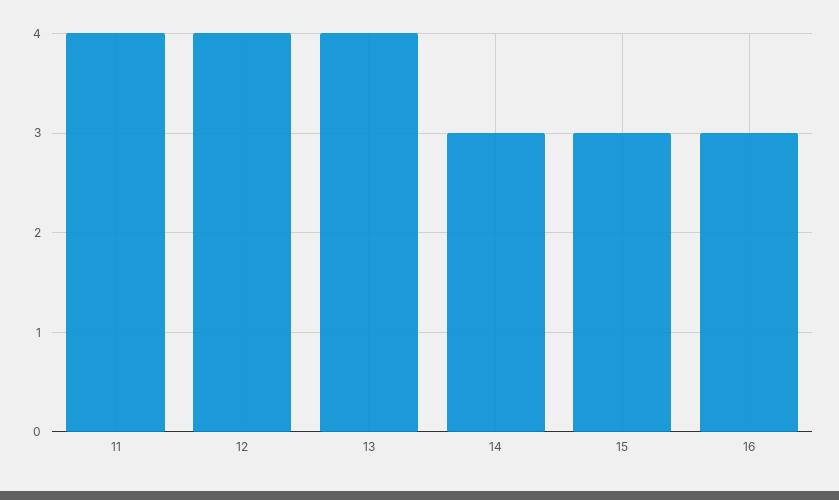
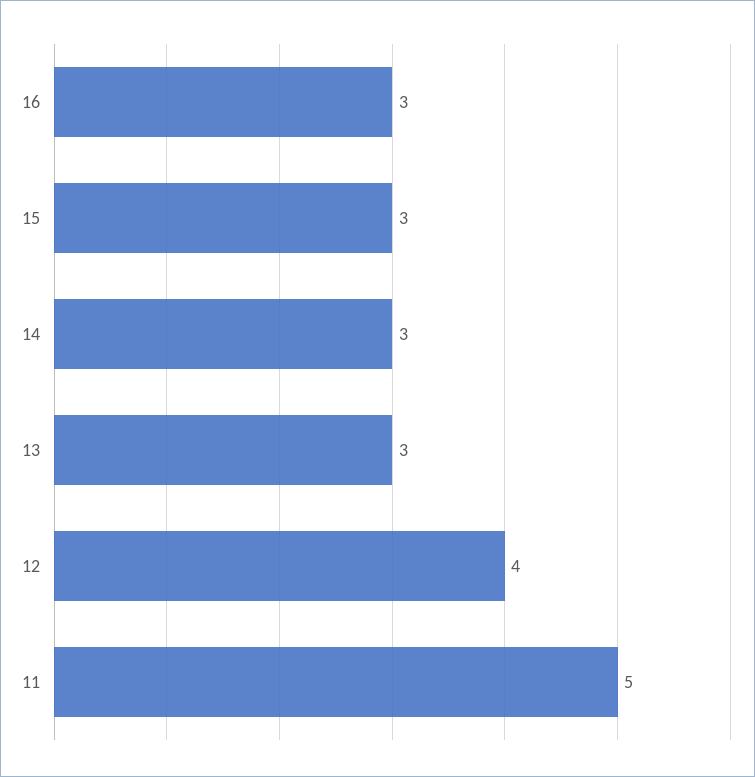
  {
-   "11": 4,
+   "11": 5,
    "12": 4,
-   "13": 4,
+   "13": 3,
    "14": 3,
    "15": 3,
    "16": 3
  }

